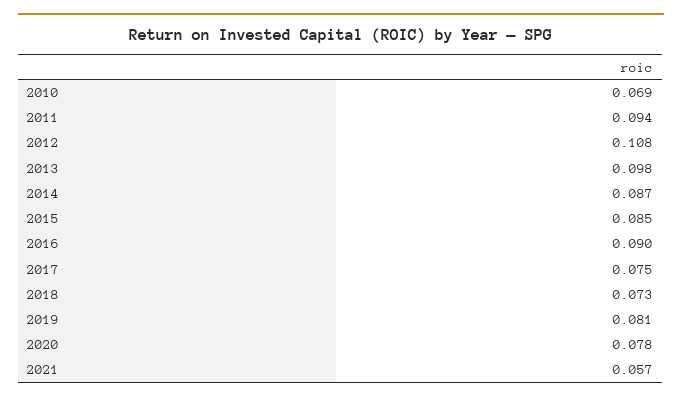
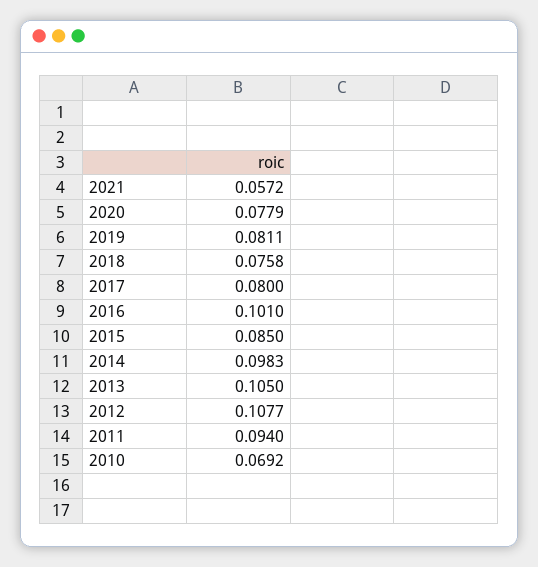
  {
    "2010": 0.0692,
    "2011": 0.094,
    "2012": 0.1077,
-   "2013": 0.098,
+   "2013": 0.105,
-   "2014": 0.087,
+   "2014": 0.0983,
    "2015": 0.085,
-   "2016": 0.09,
+   "2016": 0.101,
-   "2017": 0.075,
+   "2017": 0.08,
-   "2018": 0.073,
+   "2018": 0.0758,
    "2019": 0.0811,
    "2020": 0.0779,
    "2021": 0.0572
  }

